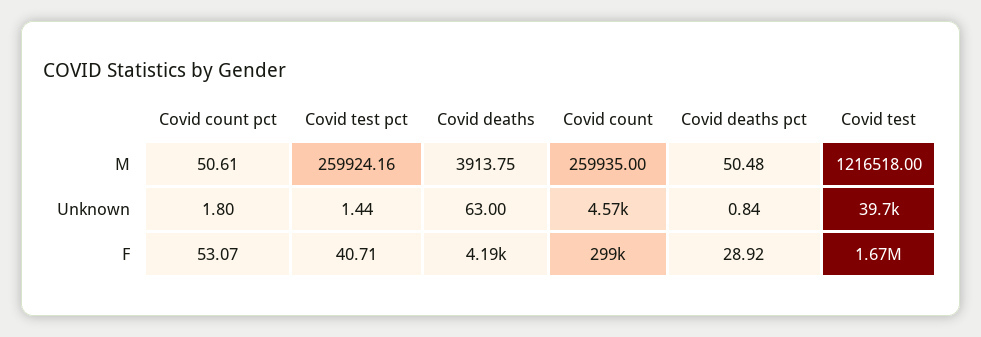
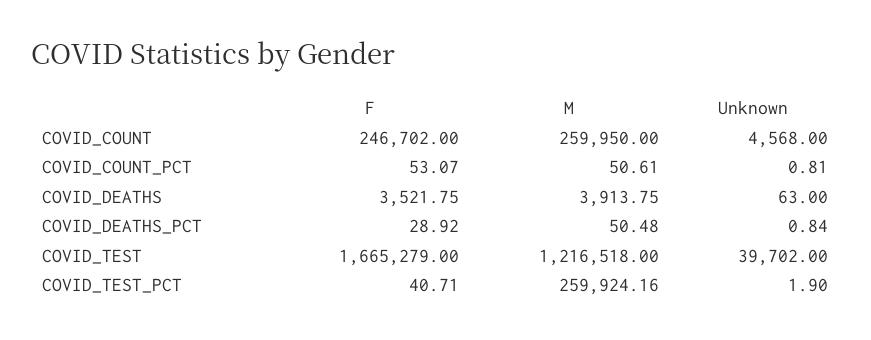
  {
    "Covid count pct": {
      "M": 50.61,
-     "Unknown": 1.8,
+     "Unknown": 0.81,
      "F": 53.07
    },
    "Covid test pct": {
      "M": 259924.16,
-     "Unknown": 1.44,
+     "Unknown": 1.9,
      "F": 40.71
    },
    "Covid deaths": {
      "M": 3913.75,
      "Unknown": 63,
-     "F": 4190
+     "F": 3521.75
    },
    "Covid count": {
-     "M": 259935,
+     "M": 259950,
      "Unknown": 4568,
-     "F": 299000
+     "F": 246702
    },
    "Covid deaths pct": {
      "M": 50.48,
      "Unknown": 0.84,
      "F": 28.92
    },
    "Covid test": {
      "M": 1216518,
      "Unknown": 39702,
      "F": 1665279
    }
  }

